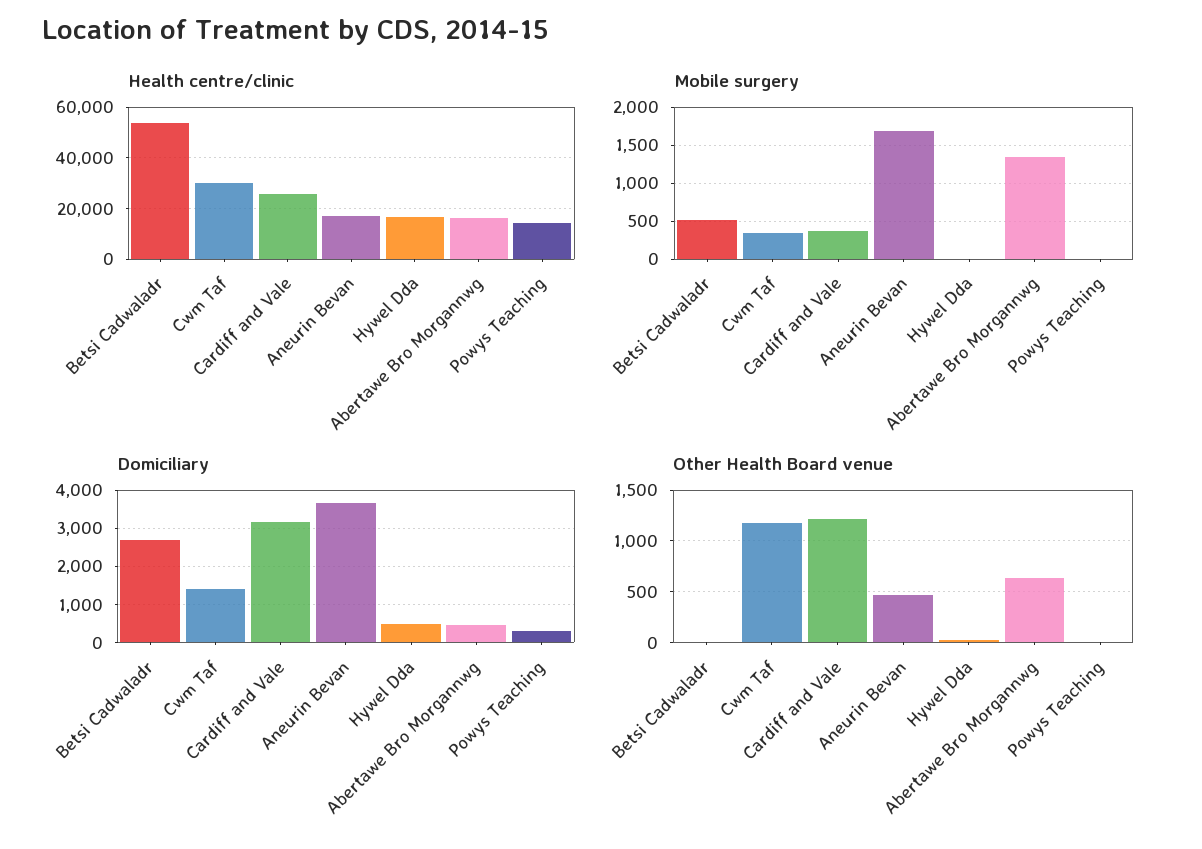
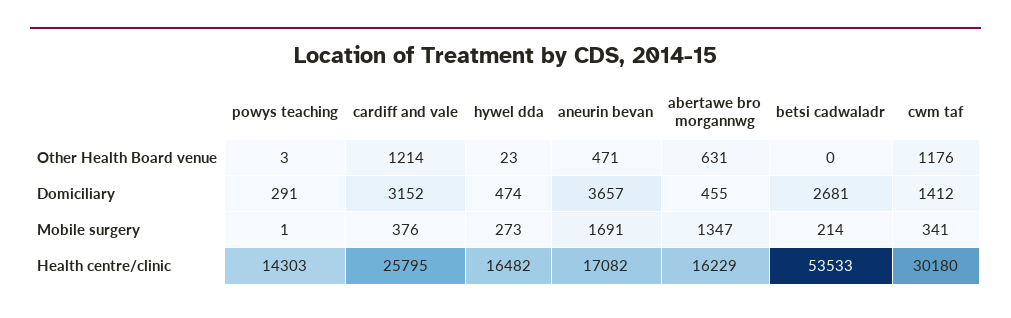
  {
    "Health centre/clinic": {
      "Betsi Cadwaladr": 53533,
      "Cwm Taf": 30180,
      "Cardiff and Vale": 25795,
      "Aneurin Bevan": 17082,
      "Hywel Dda": 16482,
      "Abertawe Bro Morgannwg": 16229,
      "Powys Teaching": 14303
    },
    "Mobile surgery": {
-     "Betsi Cadwaladr": 500,
+     "Betsi Cadwaladr": 214,
      "Cwm Taf": 341,
      "Cardiff and Vale": 376,
      "Aneurin Bevan": 1691,
-     "Hywel Dda": 0,
+     "Hywel Dda": 273,
      "Abertawe Bro Morgannwg": 1347,
      "Powys Teaching": 1
    },
    "Domiciliary": {
      "Betsi Cadwaladr": 2681,
      "Cwm Taf": 1412,
      "Cardiff and Vale": 3152,
      "Aneurin Bevan": 3657,
      "Hywel Dda": 474,
      "Abertawe Bro Morgannwg": 455,
      "Powys Teaching": 291
    },
    "Other Health Board venue": {
      "Betsi Cadwaladr": 0,
      "Cwm Taf": 1176,
      "Cardiff and Vale": 1214,
      "Aneurin Bevan": 471,
      "Hywel Dda": 23,
      "Abertawe Bro Morgannwg": 631,
      "Powys Teaching": 3
    }
  }

